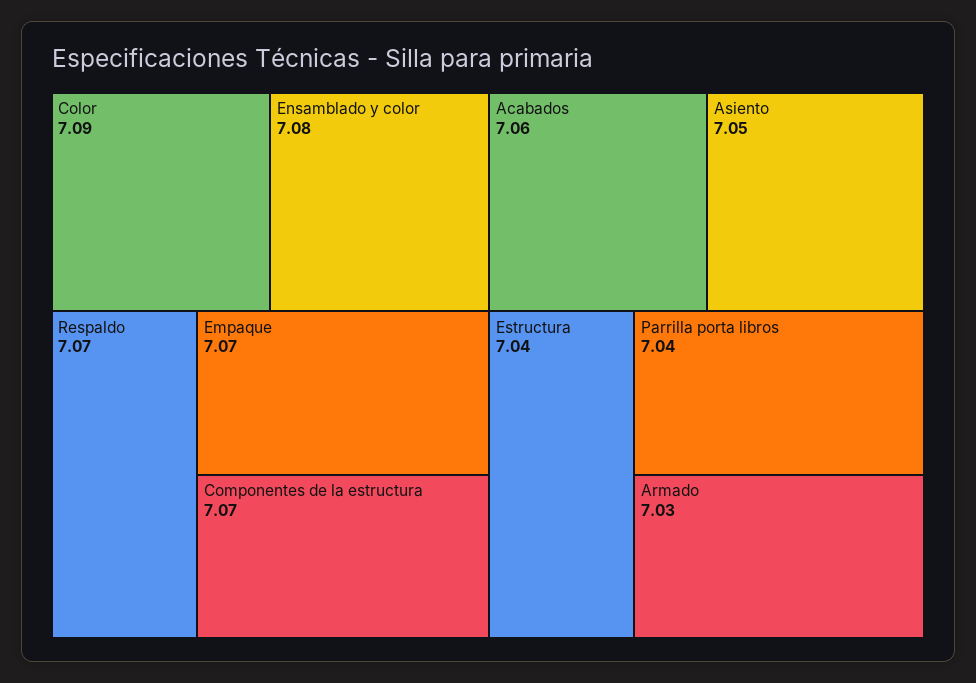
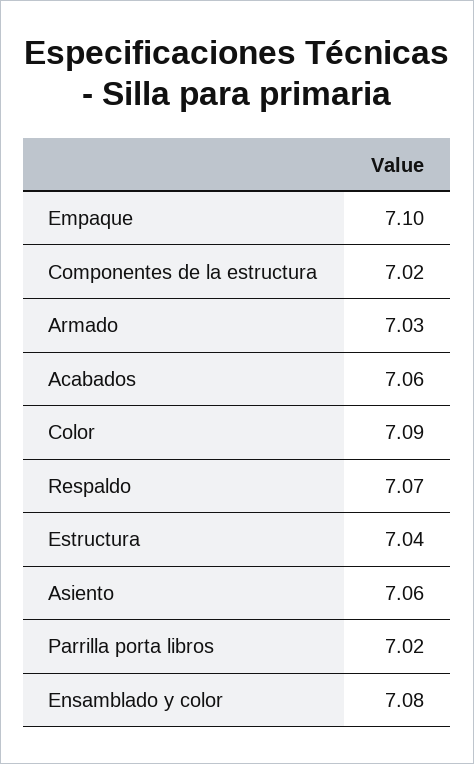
  {
    "Color": 7.09,
    "Ensamblado y color": 7.08,
    "Respaldo": 7.07,
-   "Empaque": 7.07,
+   "Empaque": 7.1,
-   "Componentes de la estructura": 7.07,
+   "Componentes de la estructura": 7.02,
    "Acabados": 7.06,
-   "Asiento": 7.05,
+   "Asiento": 7.06,
    "Estructura": 7.04,
-   "Parrilla porta libros": 7.04,
+   "Parrilla porta libros": 7.02,
    "Armado": 7.03
  }

